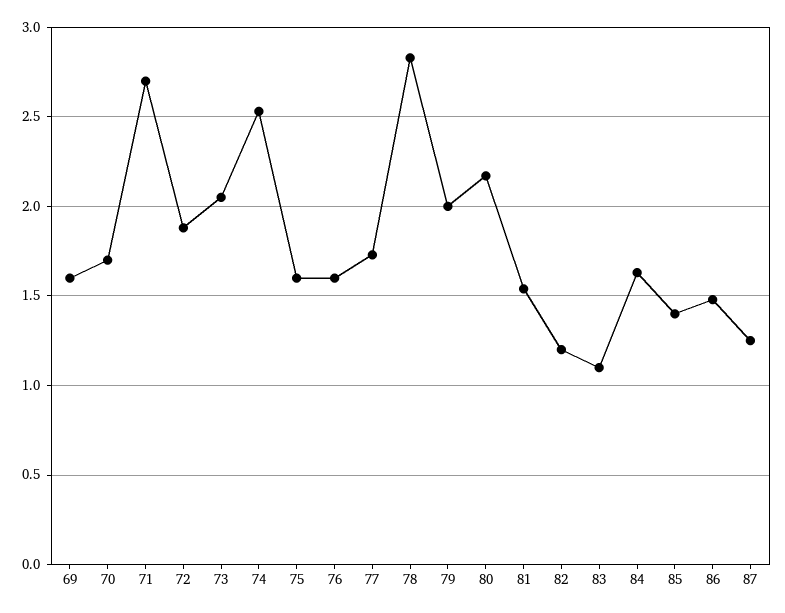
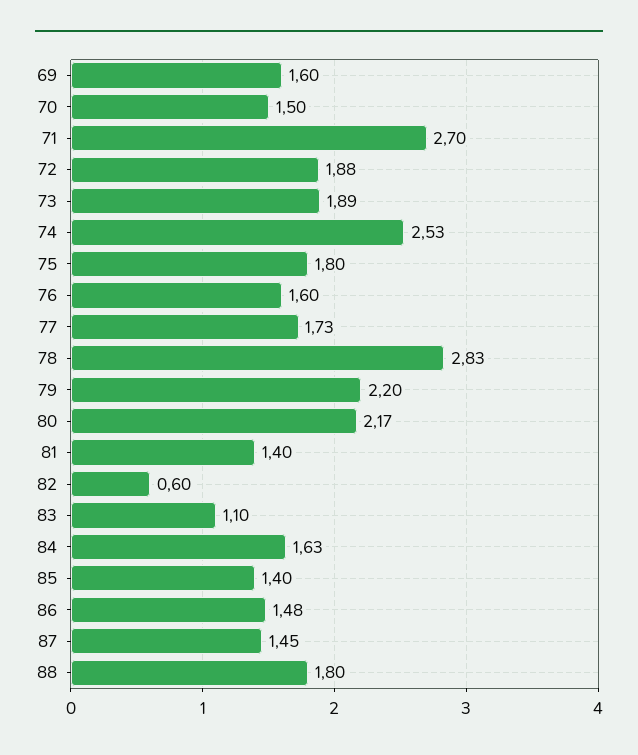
  {
    "69": 1.6,
-   "70": 1.7,
+   "70": 1.5,
    "71": 2.7,
    "72": 1.88,
-   "73": 2.05,
+   "73": 1.89,
    "74": 2.53,
-   "75": 1.6,
+   "75": 1.8,
    "76": 1.6,
    "77": 1.73,
    "78": 2.83,
-   "79": 2,
+   "79": 2.2,
    "80": 2.17,
-   "81": 1.55,
+   "81": 1.4,
-   "82": 1.2,
+   "82": 0.6,
    "83": 1.1,
    "84": 1.63,
    "85": 1.4,
    "86": 1.48,
-   "87": 1.25
+   "87": 1.45,
+   "88": 1.8
  }

